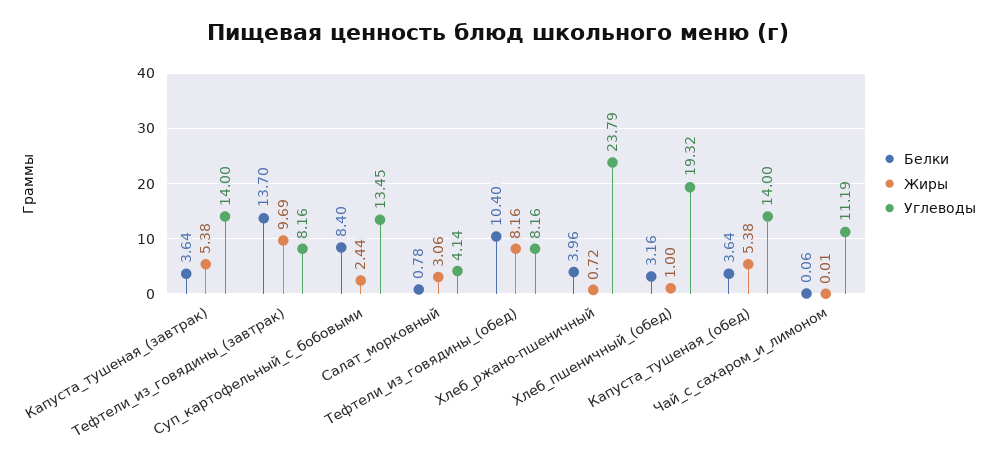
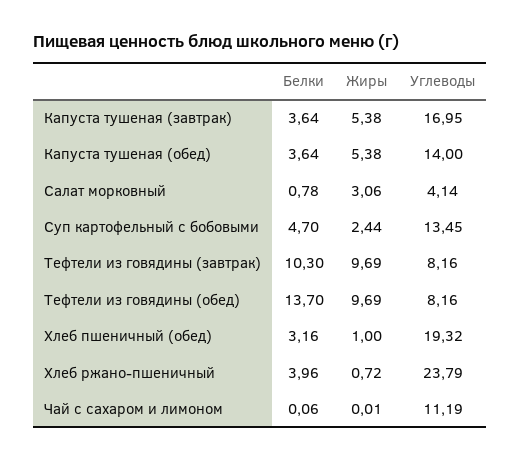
  {
    "Белки": {
      "Капуста_тушеная_(завтрак)": 3.64,
-     "Тефтели_из_говядины_(завтрак)": 13.7,
+     "Тефтели_из_говядины_(завтрак)": 10.3,
-     "Суп_картофельный_с_бобовыми": 8.4,
+     "Суп_картофельный_с_бобовыми": 4.7,
      "Салат_морковный": 0.78,
-     "Тефтели_из_говядины_(обед)": 10.4,
+     "Тефтели_из_говядины_(обед)": 13.7,
      "Хлеб_ржано-пшеничный": 3.96,
      "Хлеб_пшеничный_(обед)": 3.16,
      "Капуста_тушеная_(обед)": 3.64,
      "Чай_с_сахаром_и_лимоном": 0.06
    },
    "Жиры": {
      "Капуста_тушеная_(завтрак)": 5.38,
      "Тефтели_из_говядины_(завтрак)": 9.69,
      "Суп_картофельный_с_бобовыми": 2.44,
      "Салат_морковный": 3.06,
-     "Тефтели_из_говядины_(обед)": 8.16,
+     "Тефтели_из_говядины_(обед)": 9.69,
      "Хлеб_ржано-пшеничный": 0.72,
      "Хлеб_пшеничный_(обед)": 1,
      "Капуста_тушеная_(обед)": 5.38,
      "Чай_с_сахаром_и_лимоном": 0.01
    },
    "Углеводы": {
-     "Капуста_тушеная_(завтрак)": 14,
+     "Капуста_тушеная_(завтрак)": 16.95,
      "Тефтели_из_говядины_(завтрак)": 8.16,
      "Суп_картофельный_с_бобовыми": 13.45,
      "Салат_морковный": 4.14,
      "Тефтели_из_говядины_(обед)": 8.16,
      "Хлеб_ржано-пшеничный": 23.79,
      "Хлеб_пшеничный_(обед)": 19.32,
      "Капуста_тушеная_(обед)": 14,
      "Чай_с_сахаром_и_лимоном": 11.19
    }
  }

